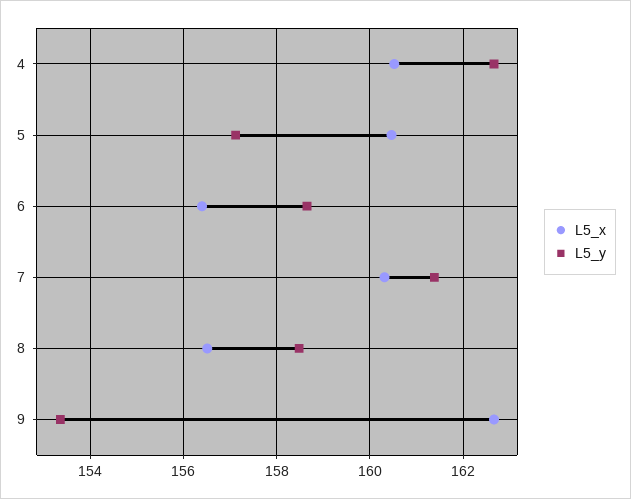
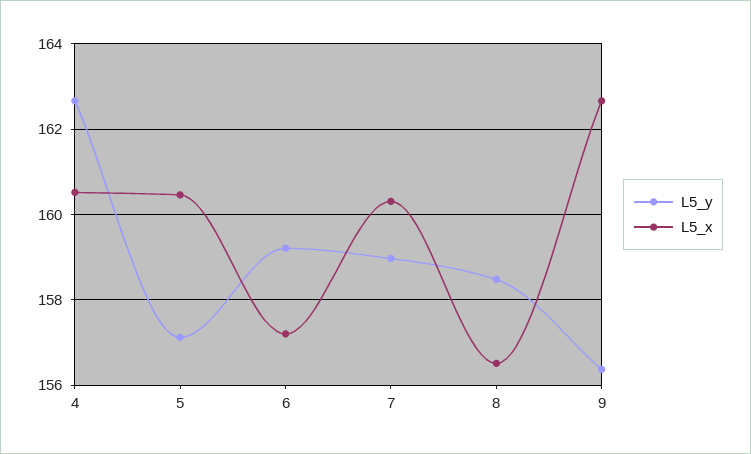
  {
    "L5_x": {
      "4": 160.6,
      "5": 160.4,
-     "6": 156.4,
+     "6": 157.2,
      "7": 160.4,
      "8": 156.6,
      "9": 162.6
    },
    "L5_y": {
      "4": 162.6,
      "5": 157.2,
-     "6": 158.6,
+     "6": 159.2,
-     "7": 161.4,
+     "7": 159,
      "8": 158.4,
-     "9": 153.4
+     "9": 156.4
    }
  }

